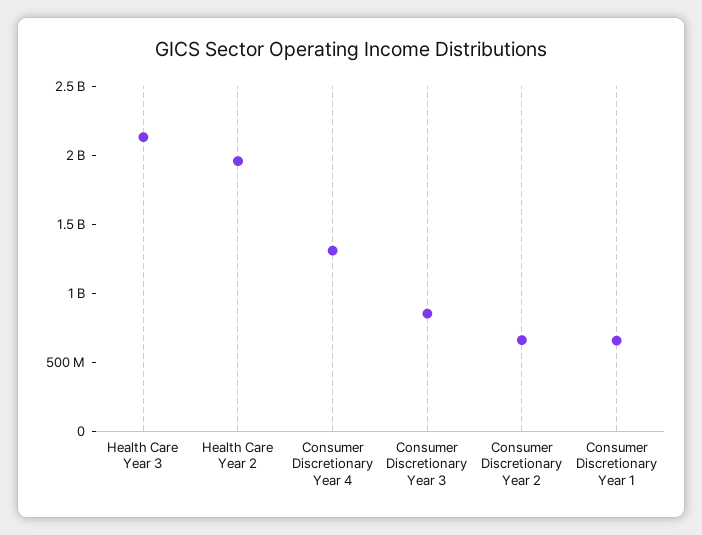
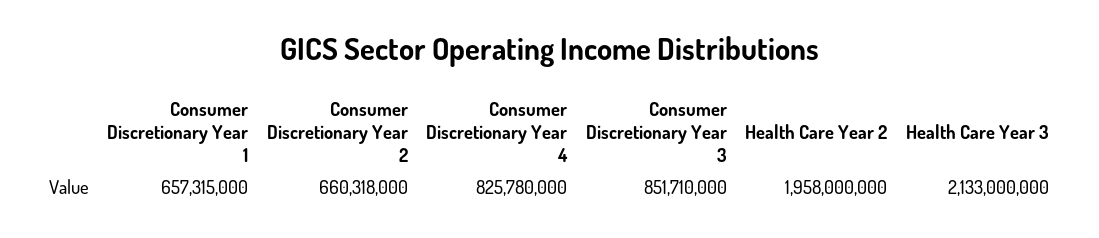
  {
    "Health Care Year 3": 2133000000,
    "Health Care Year 2": 1958000000,
-   "Consumer Discretionary Year 4": 1300000000,
+   "Consumer Discretionary Year 4": 825780000,
    "Consumer Discretionary Year 3": 851710000,
    "Consumer Discretionary Year 2": 660318000,
    "Consumer Discretionary Year 1": 657315000
  }

